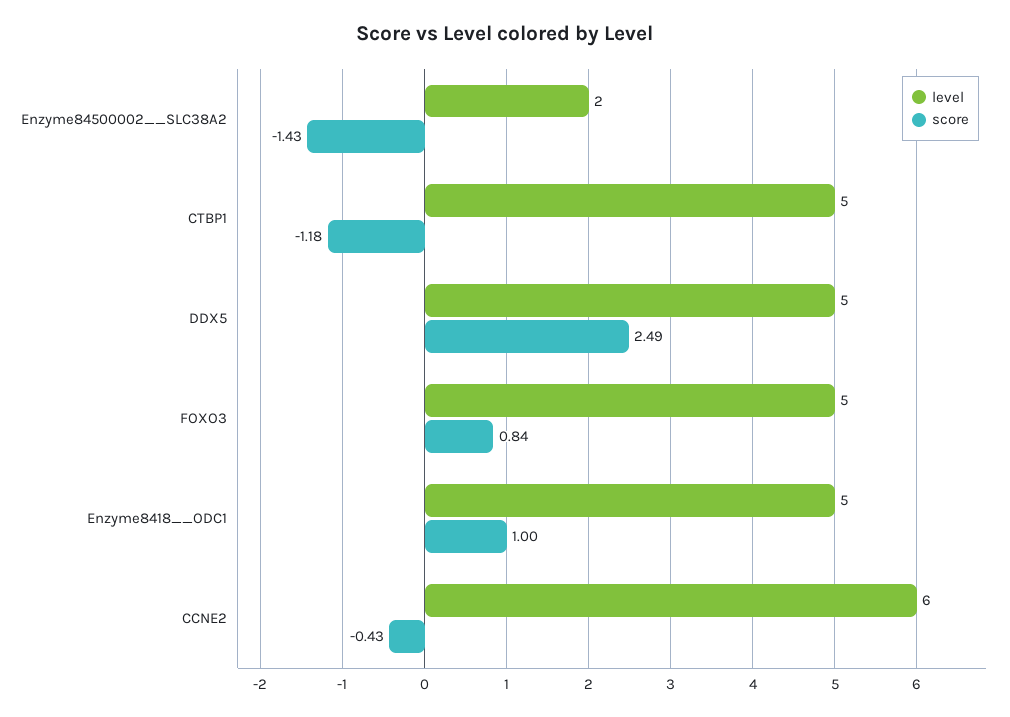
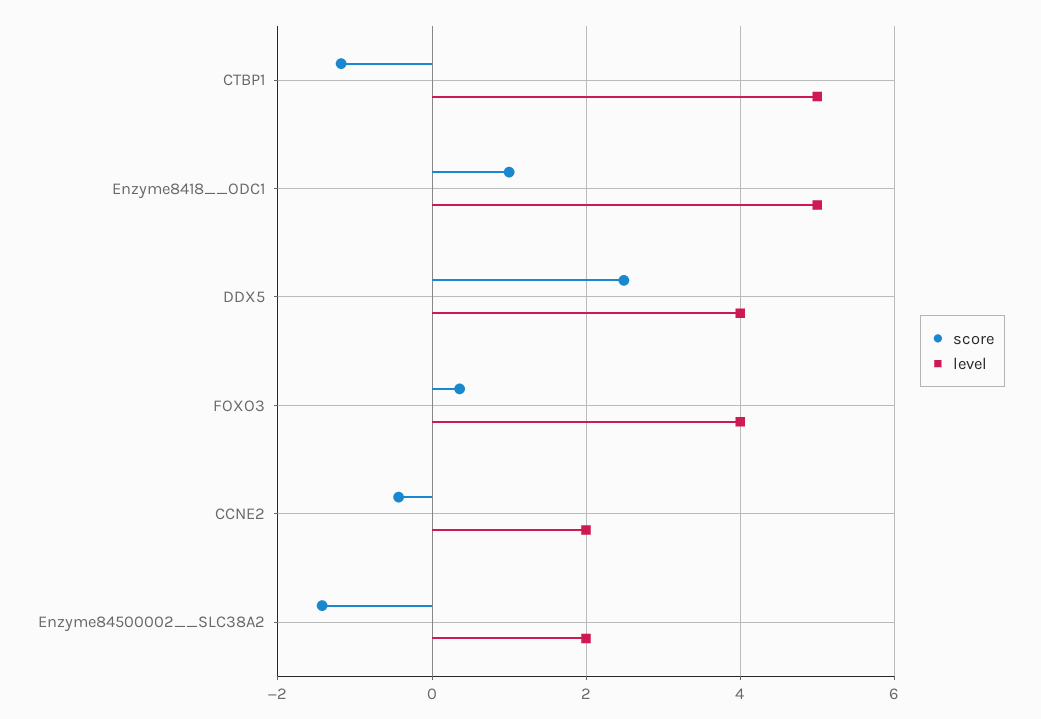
  {
    "level": {
      "Enzyme84500002__SLC38A2": 2,
      "CTBP1": 5,
-     "DDX5": 5,
+     "DDX5": 4,
-     "FOXO3": 5,
+     "FOXO3": 4,
      "Enzyme8418__ODC1": 5,
-     "CCNE2": 6
+     "CCNE2": 2
    },
    "score": {
      "Enzyme84500002__SLC38A2": -1.43,
      "CTBP1": -1.18,
      "DDX5": 2.49,
-     "FOXO3": 0.84,
+     "FOXO3": 0.4,
      "Enzyme8418__ODC1": 1,
      "CCNE2": -0.43
    }
  }

